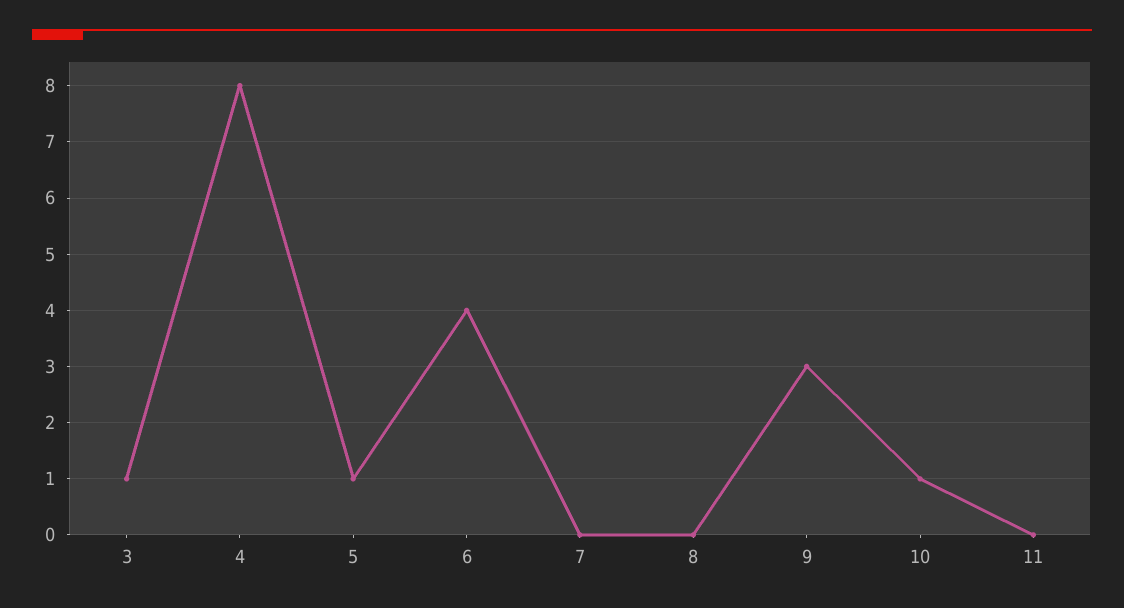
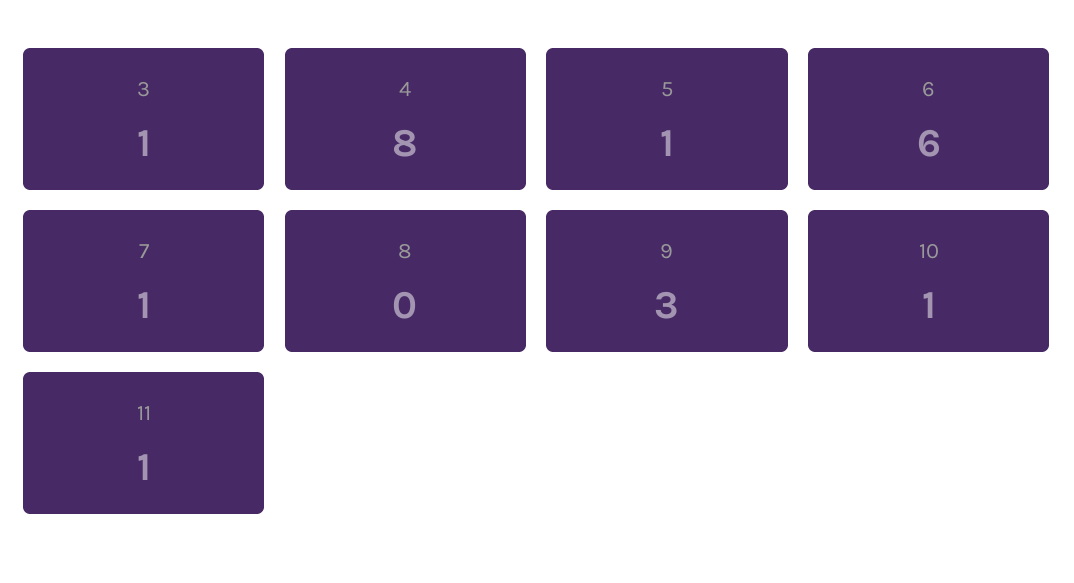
  {
    "3": 1,
    "4": 8,
    "5": 1,
-   "6": 4,
+   "6": 6,
-   "7": 0,
+   "7": 1,
    "8": 0,
    "9": 3,
    "10": 1,
-   "11": 0
+   "11": 1
  }

